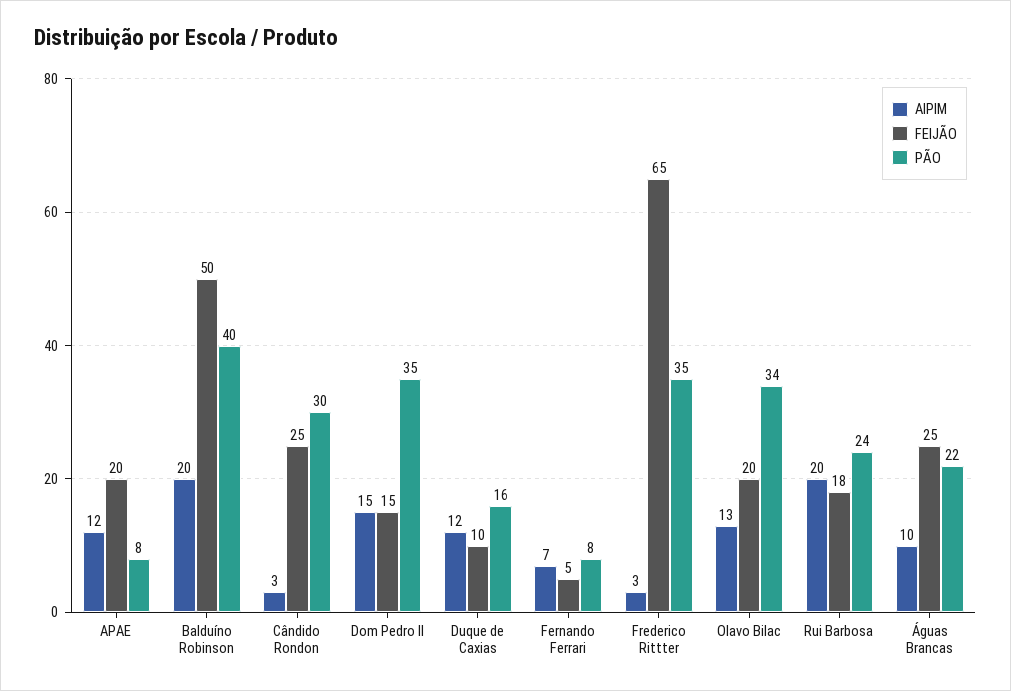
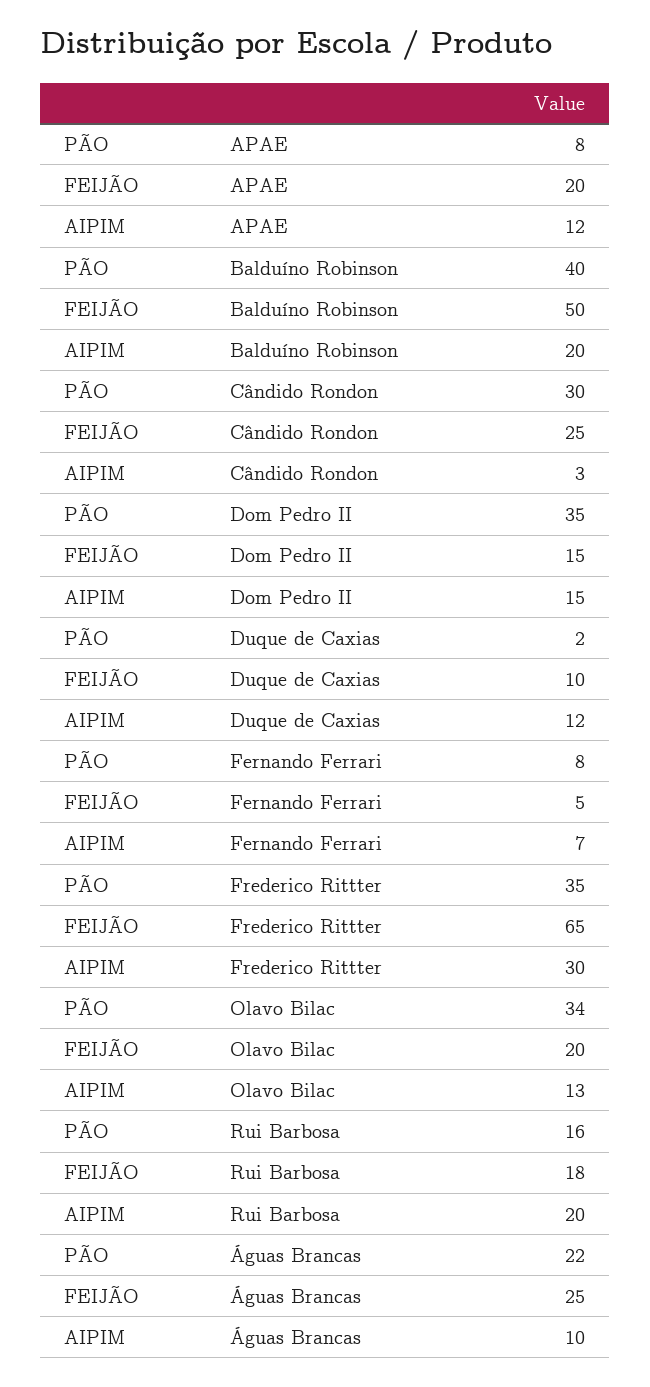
  {
    "AIPIM": {
      "APAE": 12,
      "Balduíno Robinson": 20,
      "Cândido Rondon": 3,
      "Dom Pedro II": 15,
      "Duque de Caxias": 12,
      "Fernando Ferrari": 7,
-     "Frederico Rittter": 3,
+     "Frederico Rittter": 30,
      "Olavo Bilac": 13,
      "Rui Barbosa": 20,
      "Águas Brancas": 10
    },
    "FEIJÃO": {
      "APAE": 20,
      "Balduíno Robinson": 50,
      "Cândido Rondon": 25,
      "Dom Pedro II": 15,
      "Duque de Caxias": 10,
      "Fernando Ferrari": 5,
      "Frederico Rittter": 65,
      "Olavo Bilac": 20,
      "Rui Barbosa": 18,
      "Águas Brancas": 25
    },
    "PÃO": {
      "APAE": 8,
      "Balduíno Robinson": 40,
      "Cândido Rondon": 30,
      "Dom Pedro II": 35,
-     "Duque de Caxias": 16,
+     "Duque de Caxias": 2,
      "Fernando Ferrari": 8,
      "Frederico Rittter": 35,
      "Olavo Bilac": 34,
-     "Rui Barbosa": 24,
+     "Rui Barbosa": 16,
      "Águas Brancas": 22
    }
  }

